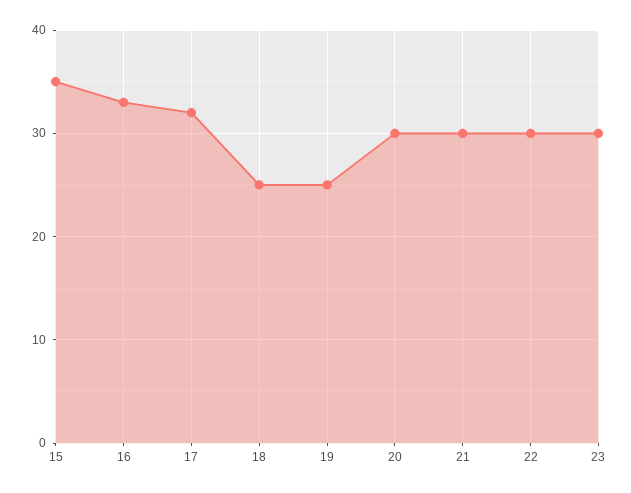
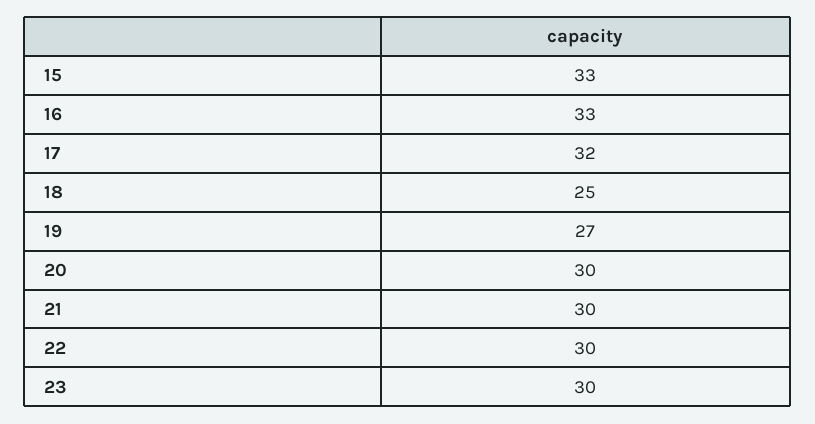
  {
-   "15": 35,
+   "15": 33,
    "16": 33,
    "17": 32,
    "18": 25,
-   "19": 25,
+   "19": 27,
    "20": 30,
    "21": 30,
    "22": 30,
    "23": 30
  }

